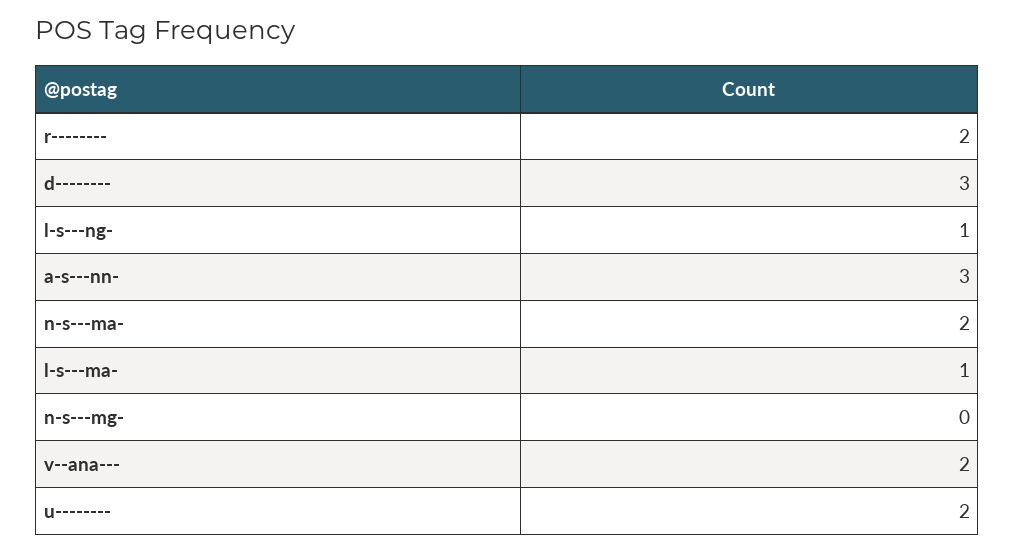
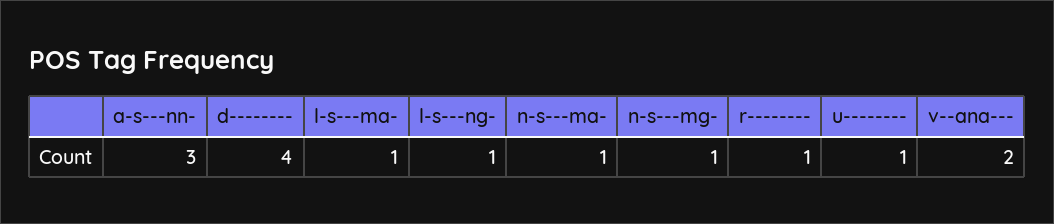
  {
-   "r--------": 2,
+   "r--------": 1,
-   "d--------": 3,
+   "d--------": 4,
    "l-s---ng-": 1,
    "a-s---nn-": 3,
-   "n-s---ma-": 2,
+   "n-s---ma-": 1,
    "l-s---ma-": 1,
-   "n-s---mg-": 0,
+   "n-s---mg-": 1,
    "v--ana---": 2,
-   "u--------": 2
+   "u--------": 1
  }

